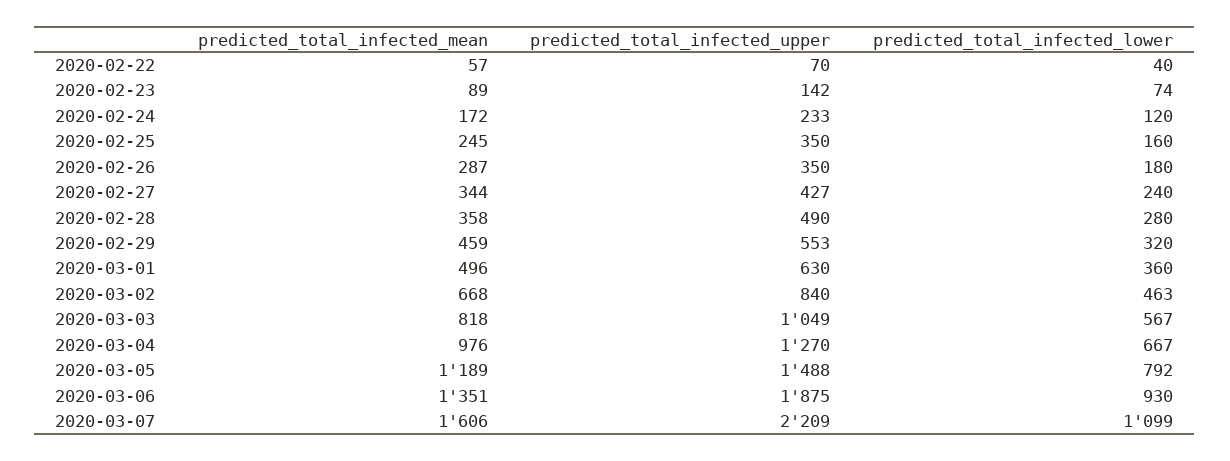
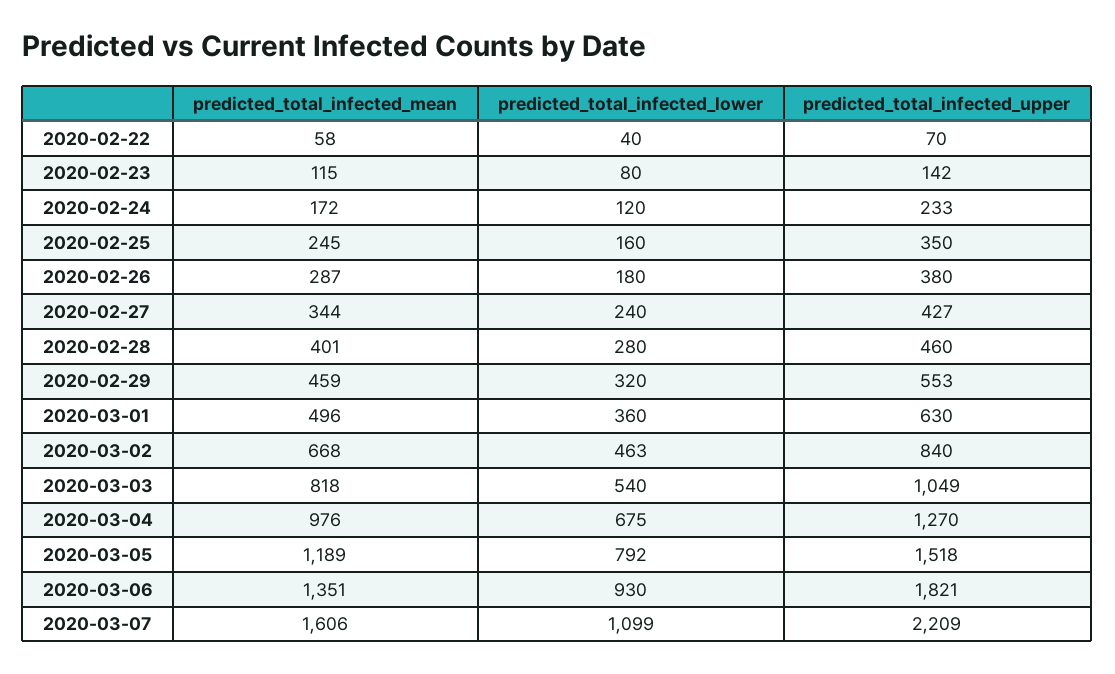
  {
    "predicted_total_infected_mean": {
-     "2020-02-22": 57,
+     "2020-02-22": 58,
-     "2020-02-23": 89,
+     "2020-02-23": 115,
      "2020-02-24": 172,
      "2020-02-25": 245,
      "2020-02-26": 287,
      "2020-02-27": 344,
-     "2020-02-28": 358,
+     "2020-02-28": 401,
      "2020-02-29": 459,
      "2020-03-01": 496,
      "2020-03-02": 668,
      "2020-03-03": 818,
      "2020-03-04": 976,
      "2020-03-05": 1189,
      "2020-03-06": 1351,
      "2020-03-07": 1606
    },
    "predicted_total_infected_upper": {
      "2020-02-22": 70,
      "2020-02-23": 142,
      "2020-02-24": 233,
      "2020-02-25": 350,
-     "2020-02-26": 350,
+     "2020-02-26": 380,
      "2020-02-27": 427,
-     "2020-02-28": 490,
+     "2020-02-28": 460,
      "2020-02-29": 553,
      "2020-03-01": 630,
      "2020-03-02": 840,
      "2020-03-03": 1049,
      "2020-03-04": 1270,
-     "2020-03-05": 1488,
+     "2020-03-05": 1518,
-     "2020-03-06": 1875,
+     "2020-03-06": 1821,
      "2020-03-07": 2209
    },
    "predicted_total_infected_lower": {
      "2020-02-22": 40,
-     "2020-02-23": 74,
+     "2020-02-23": 80,
      "2020-02-24": 120,
      "2020-02-25": 160,
      "2020-02-26": 180,
      "2020-02-27": 240,
      "2020-02-28": 280,
      "2020-02-29": 320,
      "2020-03-01": 360,
      "2020-03-02": 463,
-     "2020-03-03": 567,
+     "2020-03-03": 540,
-     "2020-03-04": 667,
+     "2020-03-04": 675,
      "2020-03-05": 792,
      "2020-03-06": 930,
      "2020-03-07": 1099
    }
  }

